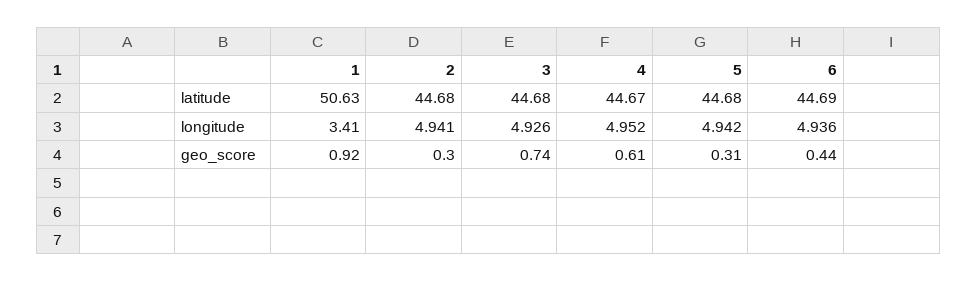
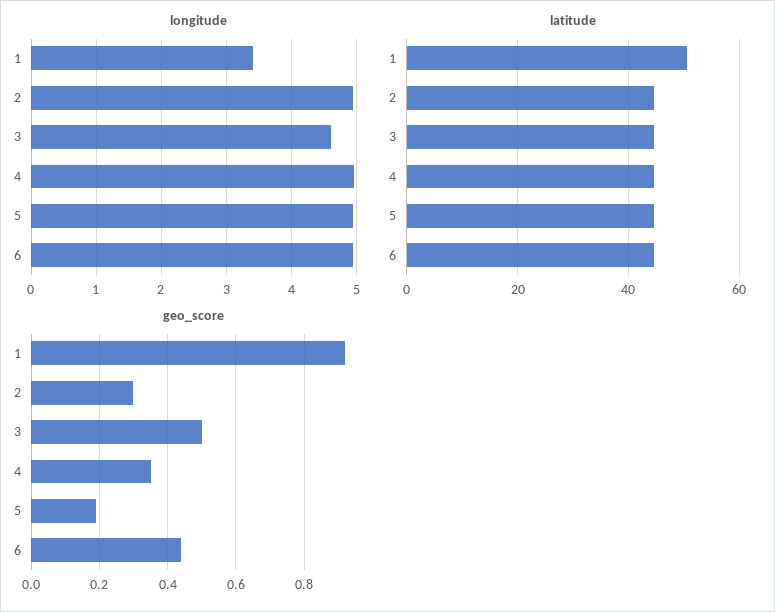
  {
    "latitude": {
      "1": 50.63,
      "2": 44.68,
      "3": 44.68,
      "4": 44.67,
      "5": 44.68,
      "6": 44.69
    },
    "longitude": {
      "1": 3.41,
      "2": 4.941,
-     "3": 4.926,
+     "3": 4.6,
      "4": 4.952,
      "5": 4.942,
      "6": 4.936
    },
    "geo_score": {
      "1": 0.92,
      "2": 0.3,
-     "3": 0.74,
+     "3": 0.5,
-     "4": 0.61,
+     "4": 0.35,
-     "5": 0.31,
+     "5": 0.2,
      "6": 0.44
    }
  }

